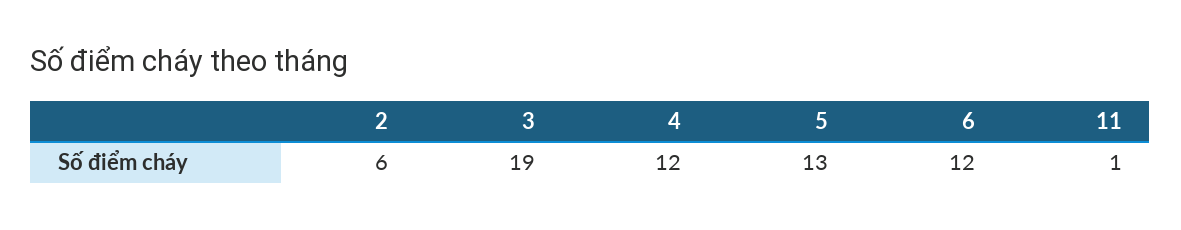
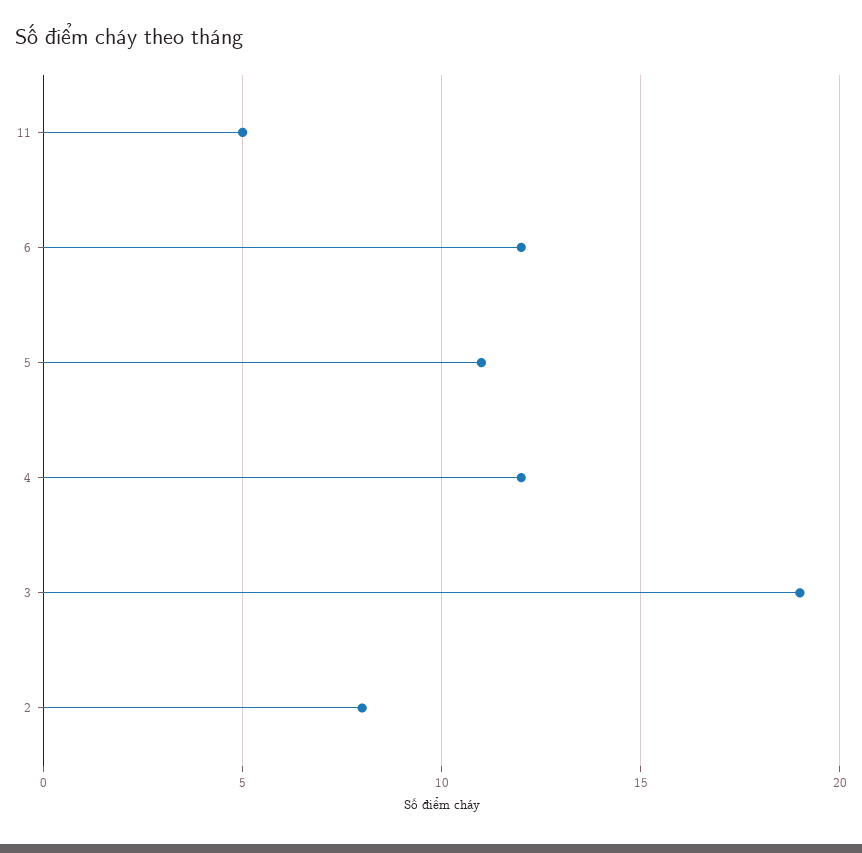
  {
-   "2": 6,
+   "2": 8,
    "3": 19,
    "4": 12,
-   "5": 13,
+   "5": 11,
    "6": 12,
-   "11": 1
+   "11": 5
  }

